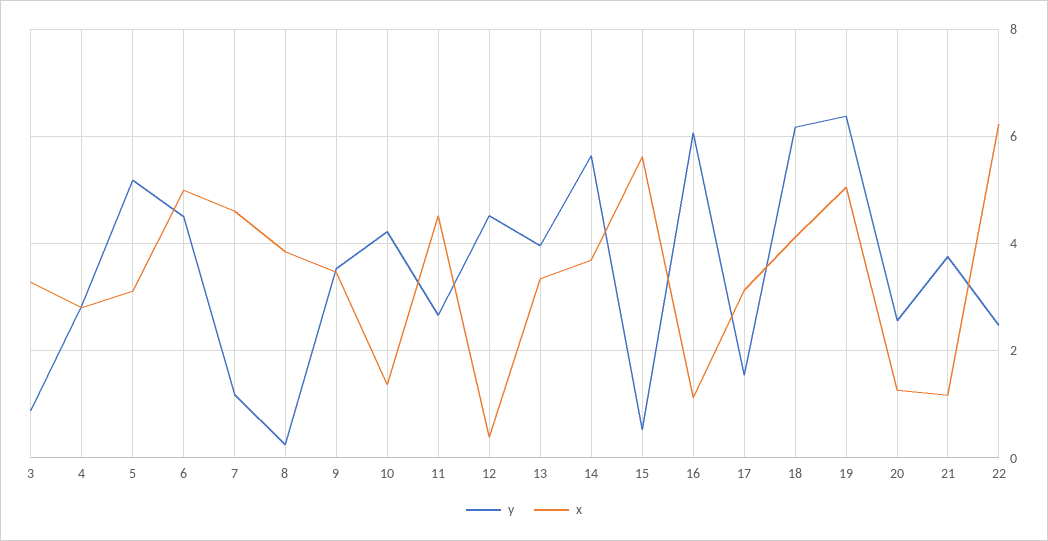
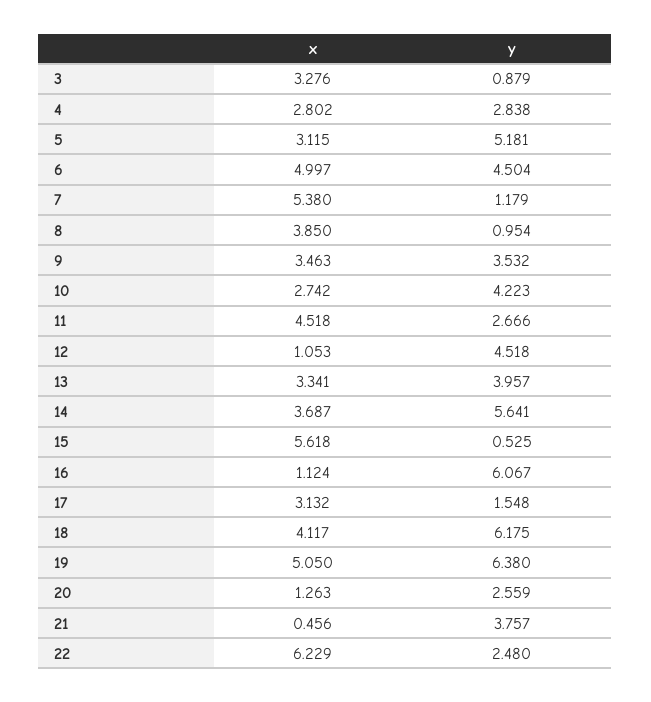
  {
    "y": {
      "3": 0.879,
      "4": 2.838,
      "5": 5.181,
      "6": 4.504,
      "7": 1.179,
-     "8": 0.2,
+     "8": 0.954,
      "9": 3.532,
      "10": 4.223,
      "11": 2.666,
      "12": 4.518,
      "13": 3.957,
      "14": 5.641,
      "15": 0.525,
      "16": 6.067,
      "17": 1.548,
      "18": 6.175,
      "19": 6.38,
      "20": 2.559,
      "21": 3.757,
      "22": 2.48
    },
    "x": {
      "3": 3.276,
      "4": 2.802,
      "5": 3.115,
      "6": 4.997,
-     "7": 4.6,
+     "7": 5.38,
      "8": 3.85,
      "9": 3.463,
-     "10": 1.4,
+     "10": 2.742,
      "11": 4.518,
-     "12": 0.4,
+     "12": 1.053,
      "13": 3.341,
      "14": 3.687,
      "15": 5.618,
      "16": 1.124,
      "17": 3.132,
      "18": 4.117,
      "19": 5.05,
      "20": 1.263,
-     "21": 1.2,
+     "21": 0.456,
      "22": 6.229
    }
  }

